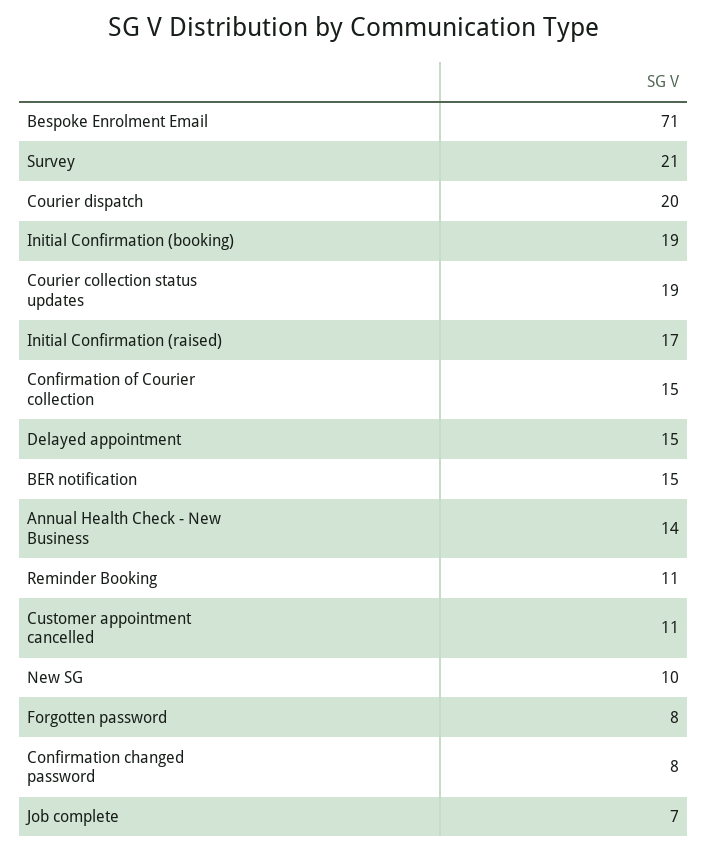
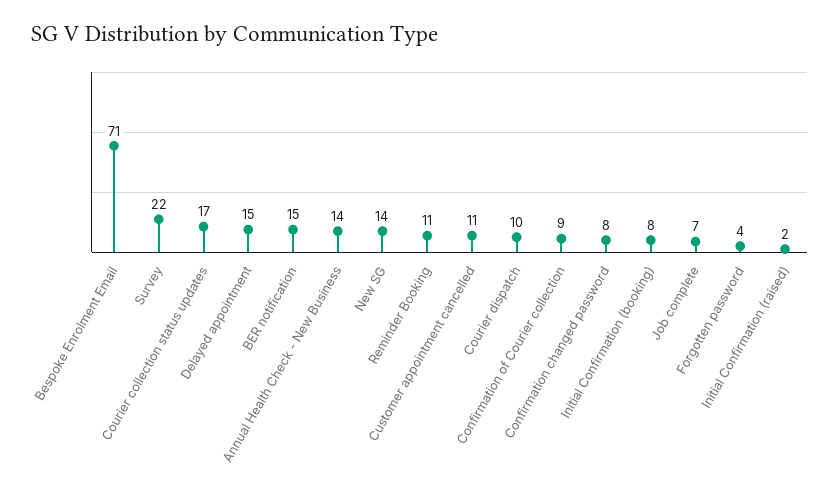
  {
    "Bespoke Enrolment Email": 71,
-   "Survey": 21,
+   "Survey": 22,
-   "Courier dispatch": 20,
+   "Courier dispatch": 10,
-   "Initial Confirmation (booking)": 19,
+   "Initial Confirmation (booking)": 8,
-   "Courier collection status updates": 19,
+   "Courier collection status updates": 17,
-   "Initial Confirmation (raised)": 17,
+   "Initial Confirmation (raised)": 2,
-   "Confirmation of Courier collection": 15,
+   "Confirmation of Courier collection": 9,
    "Delayed appointment": 15,
    "BER notification": 15,
    "Annual Health Check - New Business": 14,
    "Reminder Booking": 11,
    "Customer appointment cancelled": 11,
-   "New SG": 10,
+   "New SG": 14,
-   "Forgotten password": 8,
+   "Forgotten password": 4,
    "Confirmation changed password": 8,
    "Job complete": 7
  }

